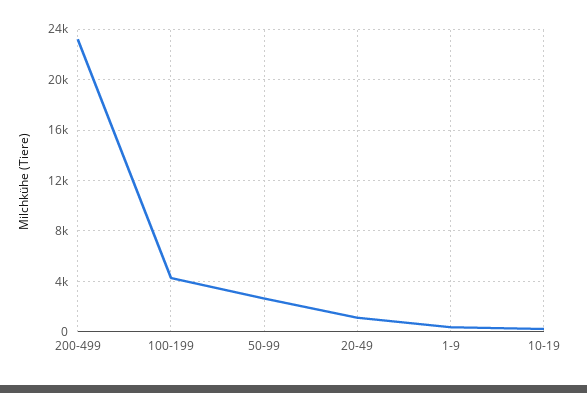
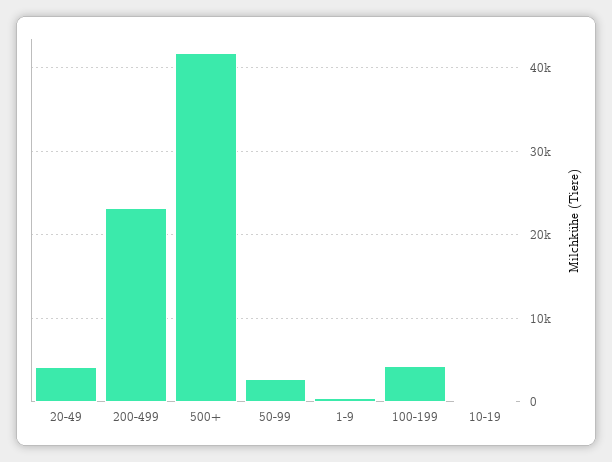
  {
    "200-499": 23000,
    "100-199": 4500,
    "50-99": 2500,
-   "20-49": 1000,
+   "20-49": 4000,
    "1-9": 500,
-   "10-19": 0
+   "10-19": 0,
+   "500+": 42000
  }

